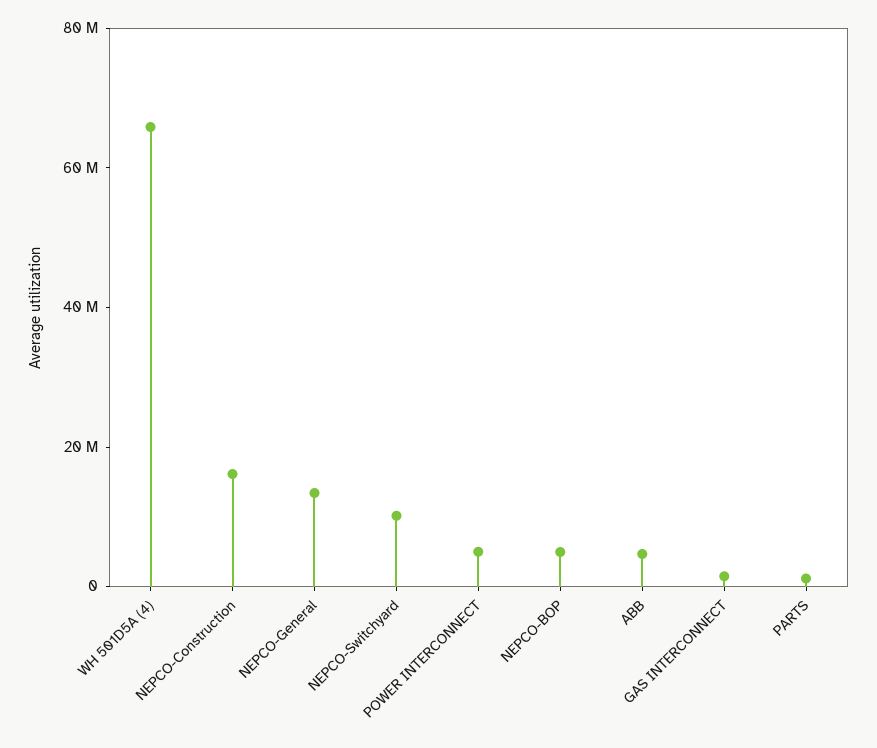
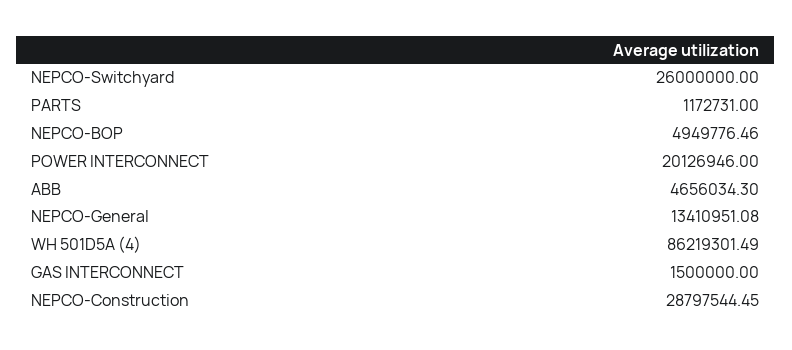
  {
-   "WH 501D5A (4)": 65000000,
+   "WH 501D5A (4)": 86219301.49,
-   "NEPCO-Construction": 15000000,
+   "NEPCO-Construction": 28797544.45,
    "NEPCO-General": 13410951.08,
-   "NEPCO-Switchyard": 10000000,
+   "NEPCO-Switchyard": 26000000,
-   "POWER INTERCONNECT": 5000000,
+   "POWER INTERCONNECT": 20126946,
    "NEPCO-BOP": 4949776.46,
    "ABB": 4656034.3,
    "GAS INTERCONNECT": 1500000,
    "PARTS": 1172731
  }

